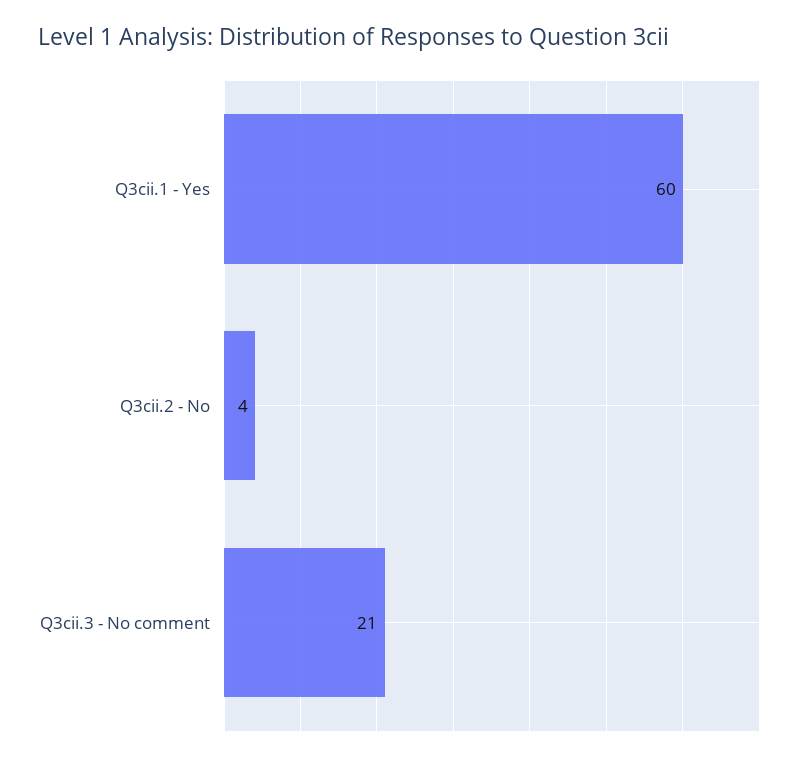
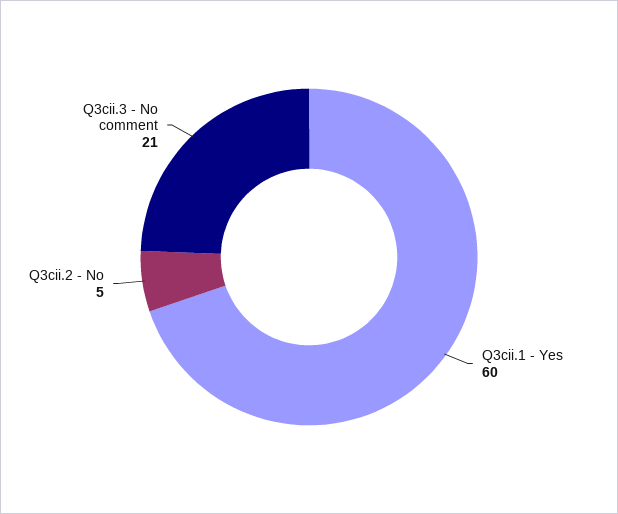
  {
    "Q3cii.1 - Yes": 60,
-   "Q3cii.2 - No": 4,
+   "Q3cii.2 - No": 5,
    "Q3cii.3 - No comment": 21
  }

